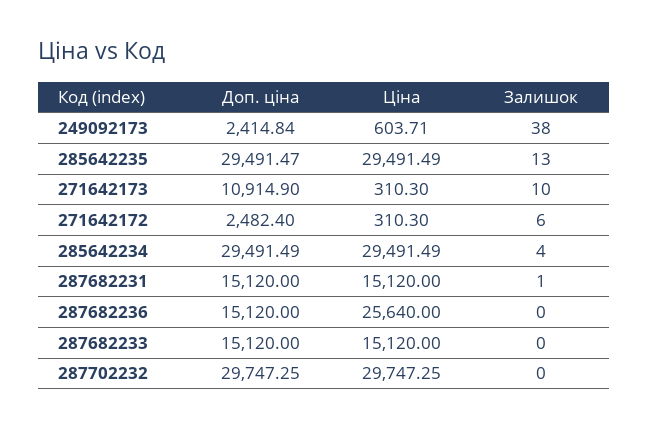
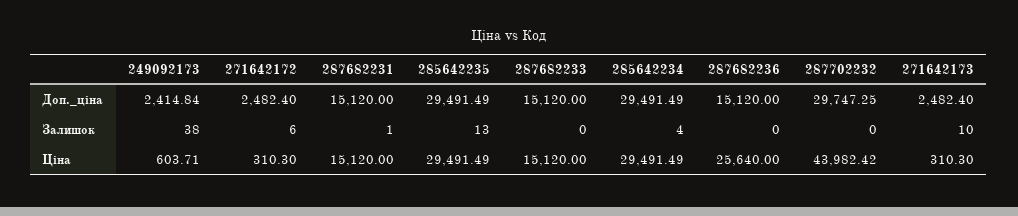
  {
    "Доп. ціна": {
      "249092173": 2414.84,
-     "285642235": 29491.47,
+     "285642235": 29491.49,
-     "271642173": 10914.9,
+     "271642173": 2482.4,
      "271642172": 2482.4,
      "285642234": 29491.49,
      "287682231": 15120,
      "287682236": 15120,
      "287682233": 15120,
      "287702232": 29747.25
    },
    "Ціна": {
      "249092173": 603.71,
      "285642235": 29491.49,
      "271642173": 310.3,
      "271642172": 310.3,
      "285642234": 29491.49,
      "287682231": 15120,
      "287682236": 25640,
      "287682233": 15120,
-     "287702232": 29747.25
+     "287702232": 43982.42
    },
    "Залишок": {
      "249092173": 38,
      "285642235": 13,
      "271642173": 10,
      "271642172": 6,
      "285642234": 4,
      "287682231": 1,
      "287682236": 0,
      "287682233": 0,
      "287702232": 0
    }
  }

